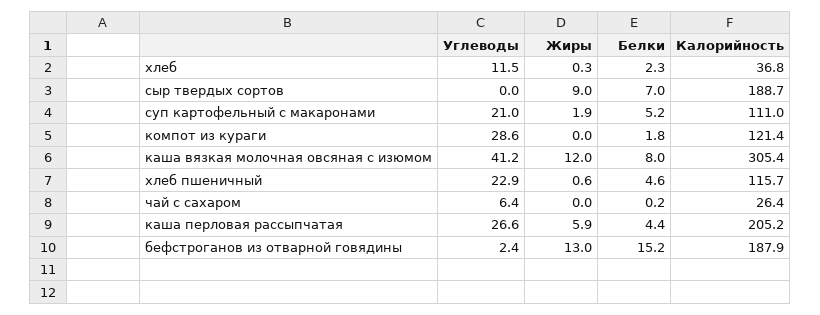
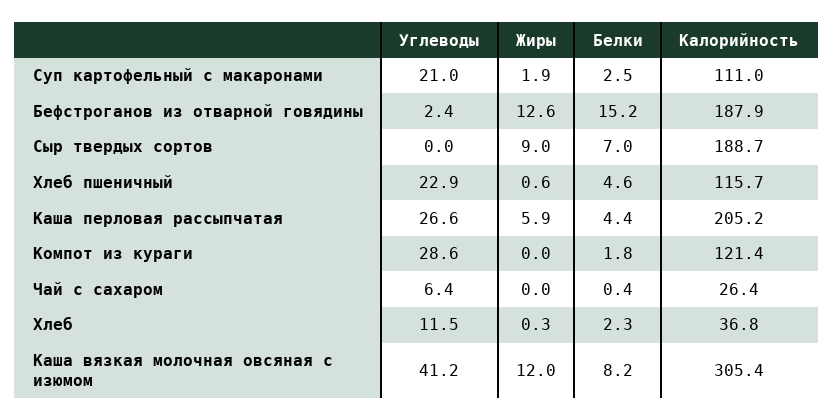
  {
    "Углеводы": {
      "хлеб": 11.5,
      "сыр твердых сортов": 0,
      "суп картофельный с макаронами": 21,
      "компот из кураги": 28.6,
      "каша вязкая молочная овсяная с изюмом": 41.2,
      "хлеб пшеничный": 22.9,
      "чай с сахаром": 6.4,
      "каша перловая рассыпчатая": 26.6,
      "бефстроганов из отварной говядины": 2.4
    },
    "Жиры": {
      "хлеб": 0.3,
      "сыр твердых сортов": 9,
      "суп картофельный с макаронами": 1.9,
      "компот из кураги": 0,
      "каша вязкая молочная овсяная с изюмом": 12,
      "хлеб пшеничный": 0.6,
      "чай с сахаром": 0,
      "каша перловая рассыпчатая": 5.9,
-     "бефстроганов из отварной говядины": 13
+     "бефстроганов из отварной говядины": 12.6
    },
    "Белки": {
      "хлеб": 2.3,
      "сыр твердых сортов": 7,
-     "суп картофельный с макаронами": 5.2,
+     "суп картофельный с макаронами": 2.5,
      "компот из кураги": 1.8,
-     "каша вязкая молочная овсяная с изюмом": 8,
+     "каша вязкая молочная овсяная с изюмом": 8.2,
      "хлеб пшеничный": 4.6,
-     "чай с сахаром": 0.2,
+     "чай с сахаром": 0.4,
      "каша перловая рассыпчатая": 4.4,
      "бефстроганов из отварной говядины": 15.2
    },
    "Калорийность": {
      "хлеб": 36.8,
      "сыр твердых сортов": 188.7,
      "суп картофельный с макаронами": 111,
      "компот из кураги": 121.4,
      "каша вязкая молочная овсяная с изюмом": 305.4,
      "хлеб пшеничный": 115.7,
      "чай с сахаром": 26.4,
      "каша перловая рассыпчатая": 205.2,
      "бефстроганов из отварной говядины": 187.9
    }
  }

